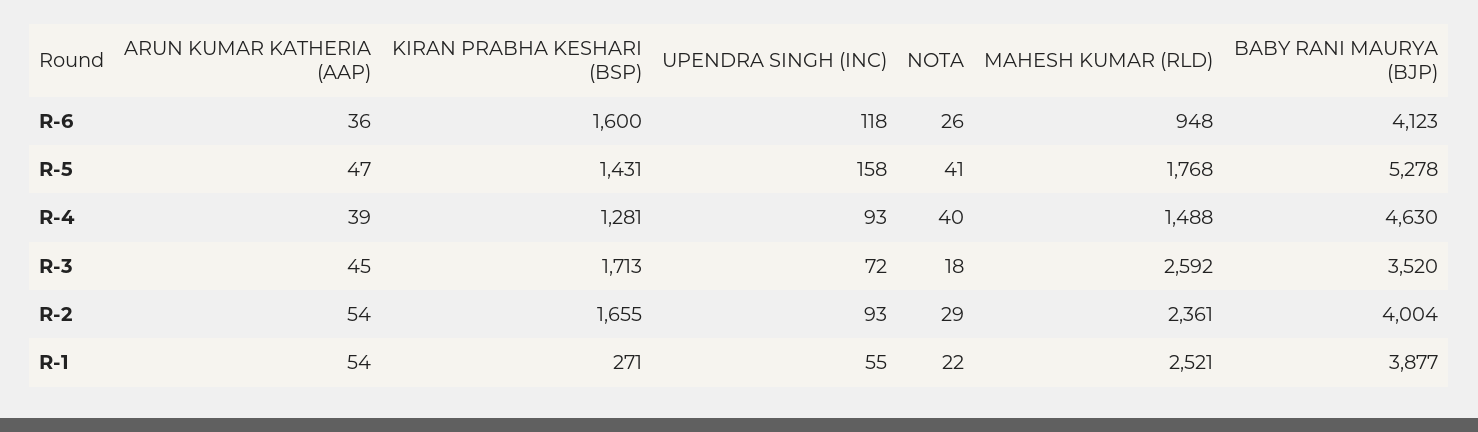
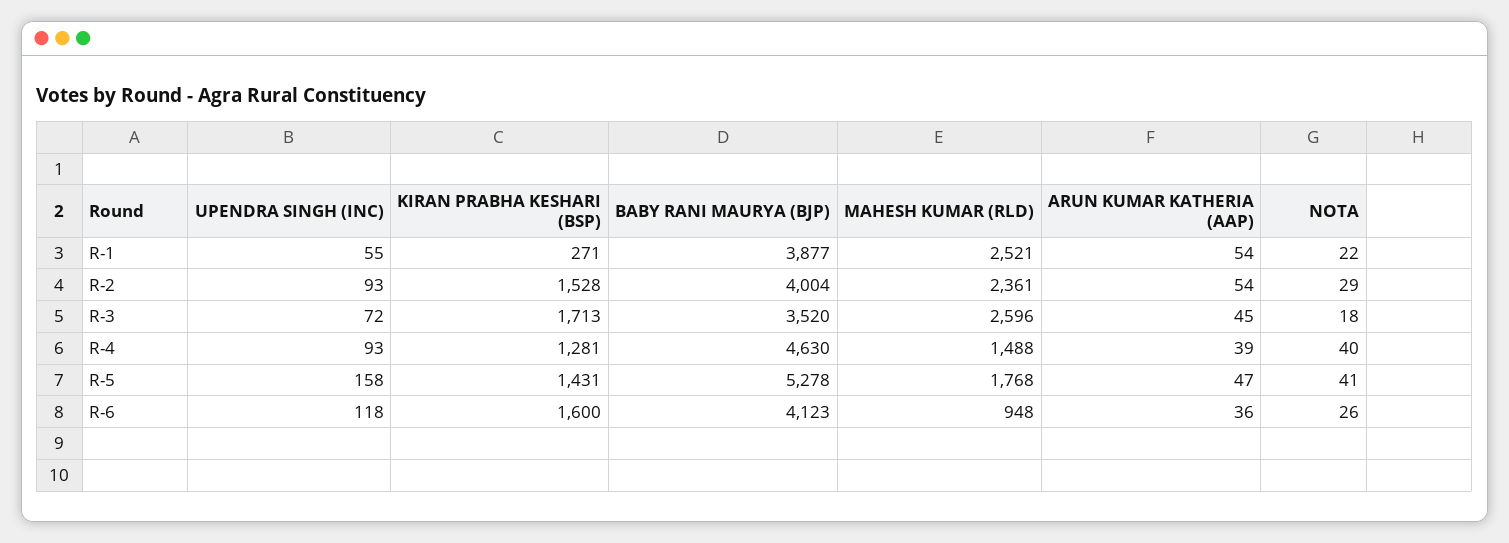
  {
    "ARUN KUMAR KATHERIA (AAP)": {
      "R-6": 36,
      "R-5": 47,
      "R-4": 39,
      "R-3": 45,
      "R-2": 54,
      "R-1": 54
    },
    "KIRAN PRABHA KESHARI (BSP)": {
      "R-6": 1600,
      "R-5": 1431,
      "R-4": 1281,
      "R-3": 1713,
-     "R-2": 1655,
+     "R-2": 1528,
      "R-1": 271
    },
    "UPENDRA SINGH (INC)": {
      "R-6": 118,
      "R-5": 158,
      "R-4": 93,
      "R-3": 72,
      "R-2": 93,
      "R-1": 55
    },
    "NOTA": {
      "R-6": 26,
      "R-5": 41,
      "R-4": 40,
      "R-3": 18,
      "R-2": 29,
      "R-1": 22
    },
    "MAHESH KUMAR (RLD)": {
      "R-6": 948,
      "R-5": 1768,
      "R-4": 1488,
-     "R-3": 2592,
+     "R-3": 2596,
      "R-2": 2361,
      "R-1": 2521
    },
    "BABY RANI MAURYA (BJP)": {
      "R-6": 4123,
      "R-5": 5278,
      "R-4": 4630,
      "R-3": 3520,
      "R-2": 4004,
      "R-1": 3877
    }
  }

